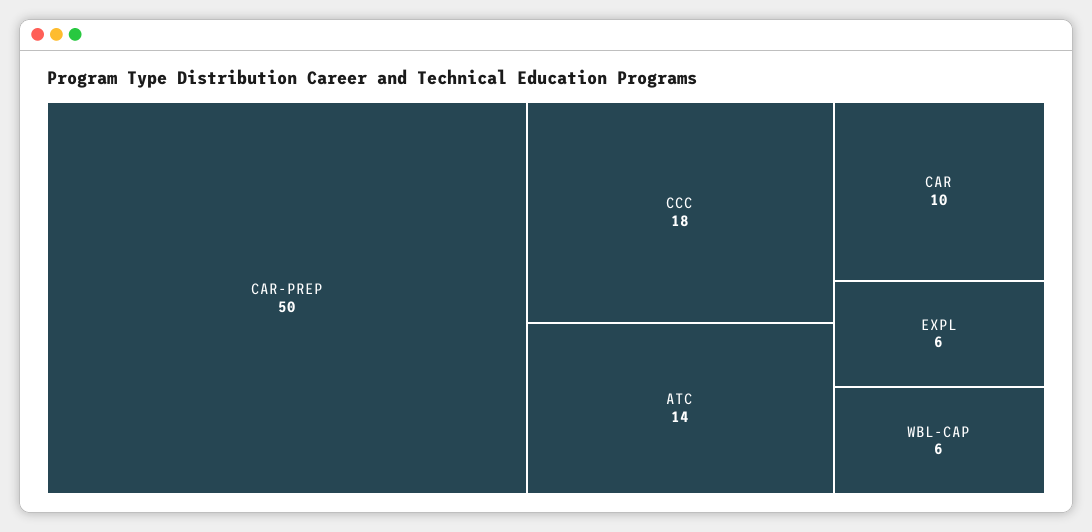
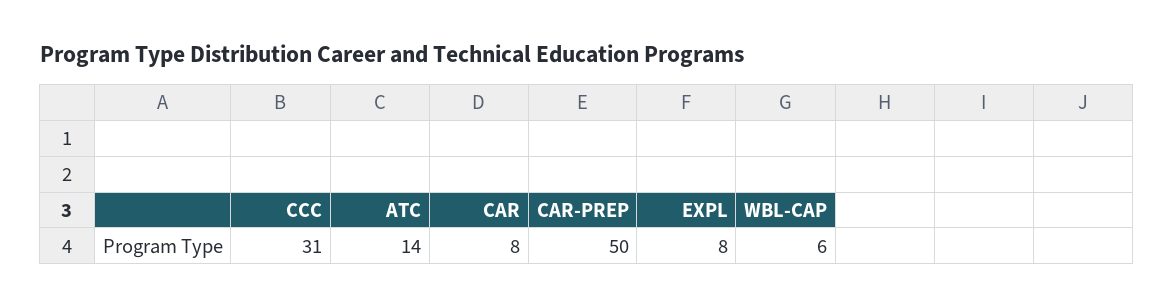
  {
    "CAR-PREP": 50,
-   "CCC": 18,
+   "CCC": 31,
    "ATC": 14,
-   "CAR": 10,
+   "CAR": 8,
-   "EXPL": 6,
+   "EXPL": 8,
    "WBL-CAP": 6
  }

